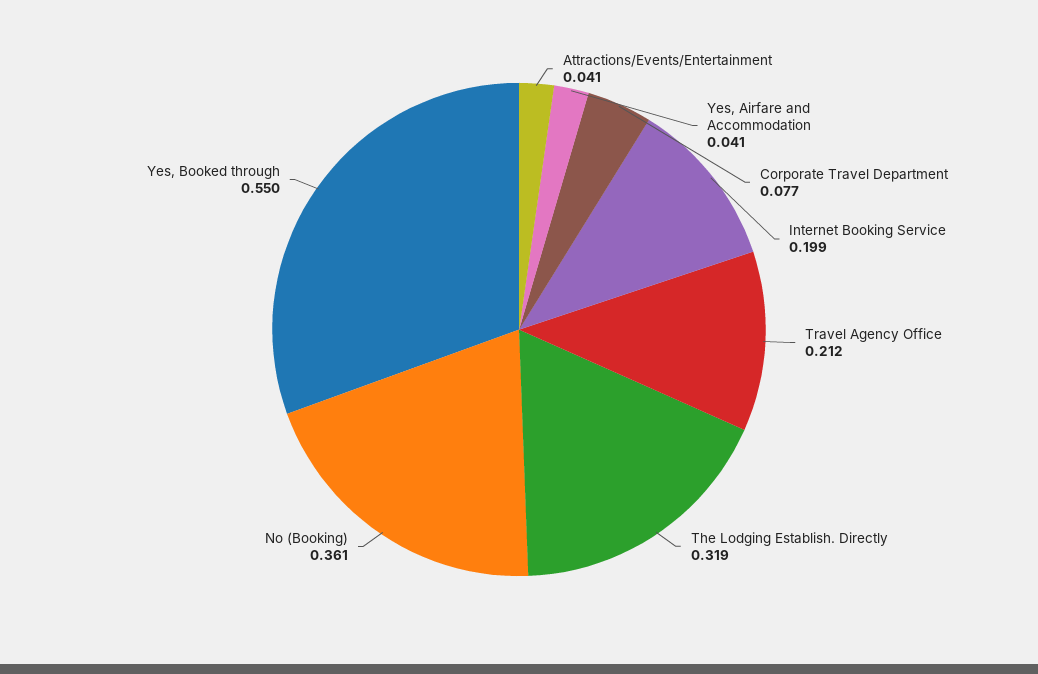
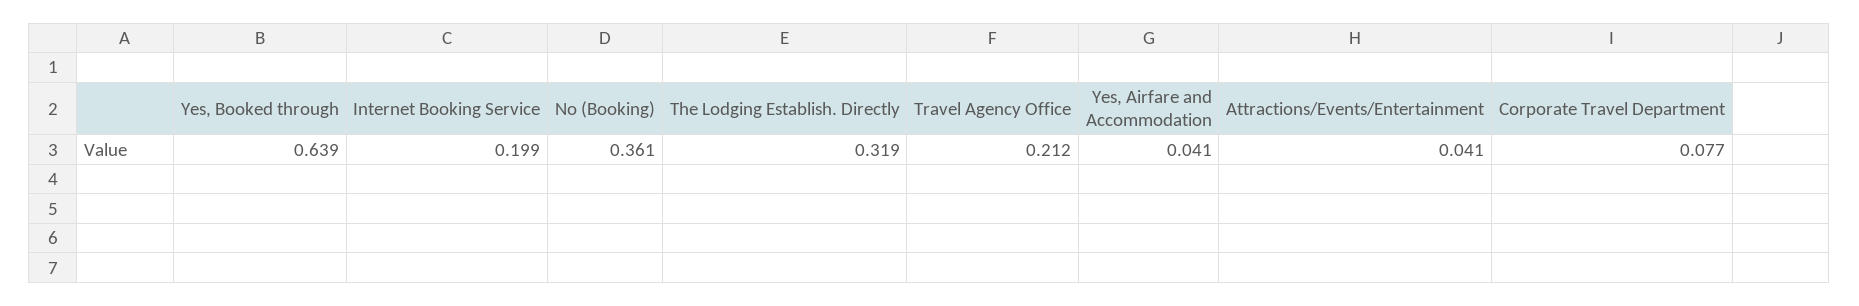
  {
    "Attractions/Events/Entertainment": 0.041,
    "Yes, Airfare and Accommodation": 0.041,
    "Corporate Travel Department": 0.077,
    "Internet Booking Service": 0.199,
    "Travel Agency Office": 0.212,
    "The Lodging Establish. Directly": 0.319,
    "No (Booking)": 0.361,
-   "Yes, Booked through": 0.55
+   "Yes, Booked through": 0.639
  }

